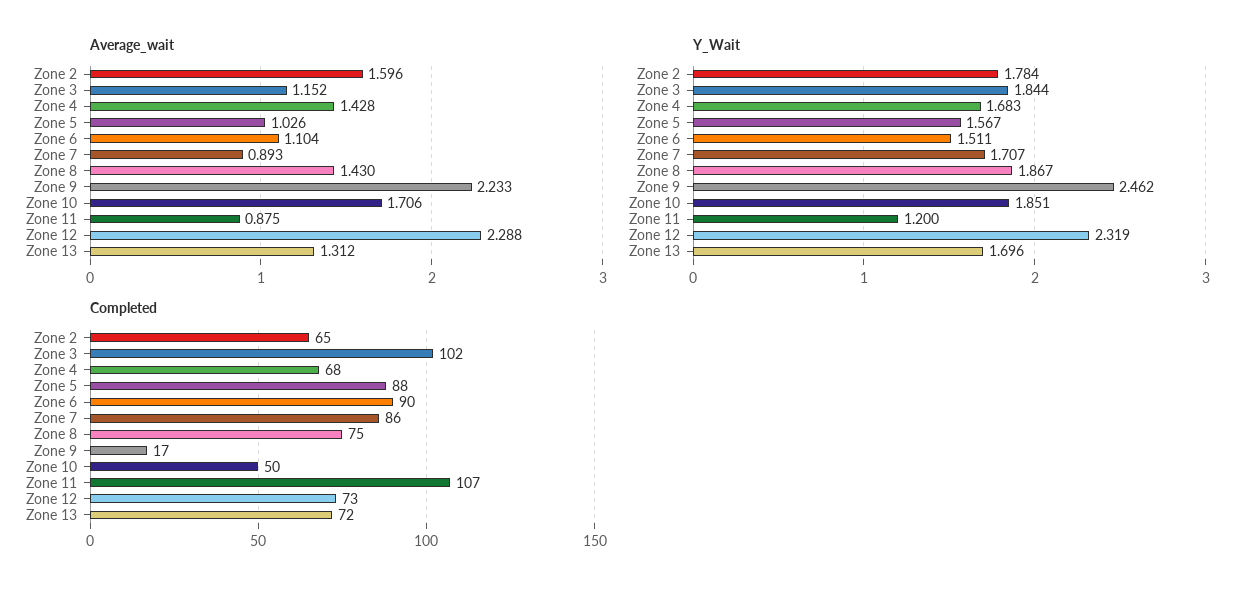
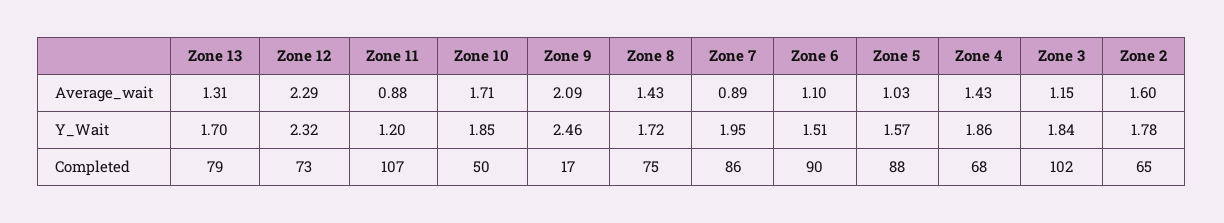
  {
    "Average_wait": {
      "Zone 2": 1.596,
      "Zone 3": 1.152,
      "Zone 4": 1.428,
      "Zone 5": 1.026,
      "Zone 6": 1.104,
      "Zone 7": 0.893,
      "Zone 8": 1.43,
-     "Zone 9": 2.233,
+     "Zone 9": 2.09,
      "Zone 10": 1.706,
      "Zone 11": 0.875,
      "Zone 12": 2.288,
      "Zone 13": 1.312
    },
    "Y_Wait": {
      "Zone 2": 1.784,
      "Zone 3": 1.844,
-     "Zone 4": 1.683,
+     "Zone 4": 1.86,
      "Zone 5": 1.567,
      "Zone 6": 1.511,
-     "Zone 7": 1.707,
+     "Zone 7": 1.95,
-     "Zone 8": 1.867,
+     "Zone 8": 1.72,
      "Zone 9": 2.462,
      "Zone 10": 1.851,
      "Zone 11": 1.2,
      "Zone 12": 2.319,
      "Zone 13": 1.696
    },
    "Completed": {
      "Zone 2": 65,
      "Zone 3": 102,
      "Zone 4": 68,
      "Zone 5": 88,
      "Zone 6": 90,
      "Zone 7": 86,
      "Zone 8": 75,
      "Zone 9": 17,
      "Zone 10": 50,
      "Zone 11": 107,
      "Zone 12": 73,
-     "Zone 13": 72
+     "Zone 13": 79
    }
  }

